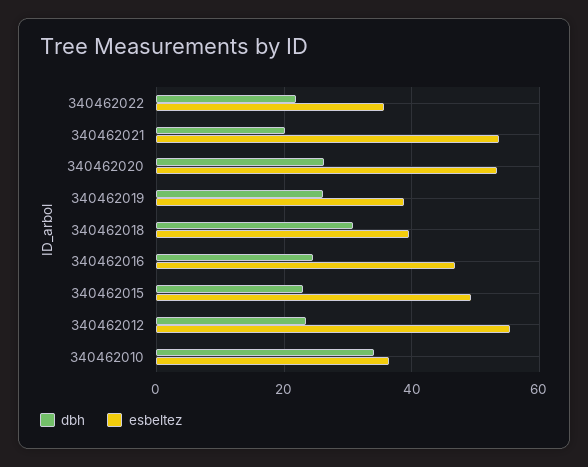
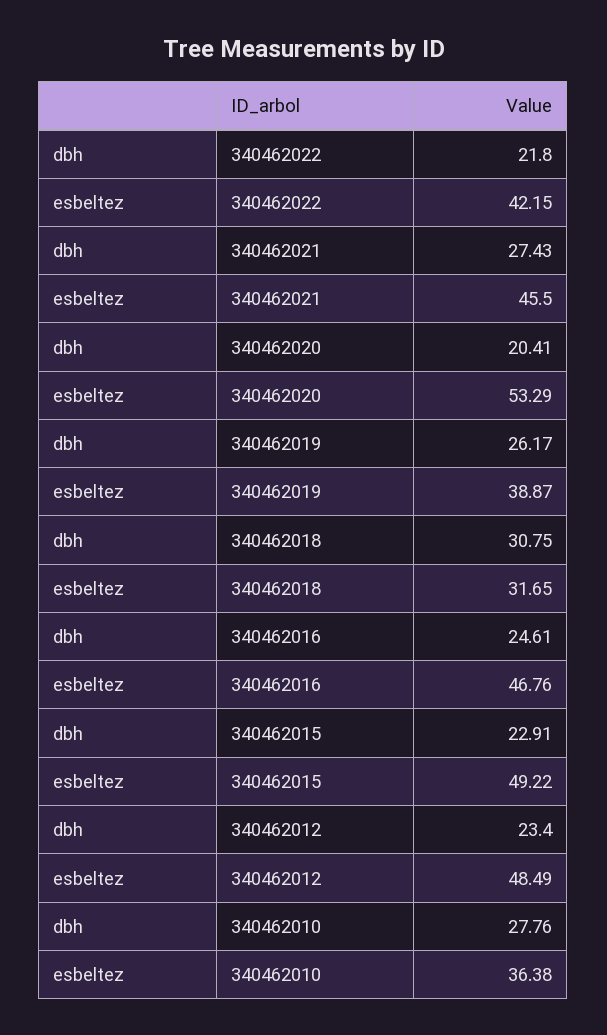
  {
    "dbh": {
      "340462022": 21.8,
-     "340462021": 20,
+     "340462021": 27.43,
-     "340462020": 26,
+     "340462020": 20.41,
      "340462019": 26.17,
      "340462018": 30.75,
      "340462016": 24.61,
      "340462015": 22.91,
      "340462012": 23.4,
-     "340462010": 34
+     "340462010": 27.76
    },
    "esbeltez": {
-     "340462022": 36,
+     "340462022": 42.15,
-     "340462021": 54,
+     "340462021": 45.5,
      "340462020": 53.29,
      "340462019": 38.87,
-     "340462018": 40,
+     "340462018": 31.65,
      "340462016": 46.76,
      "340462015": 49.22,
-     "340462012": 56,
+     "340462012": 48.49,
      "340462010": 36.38
    }
  }

